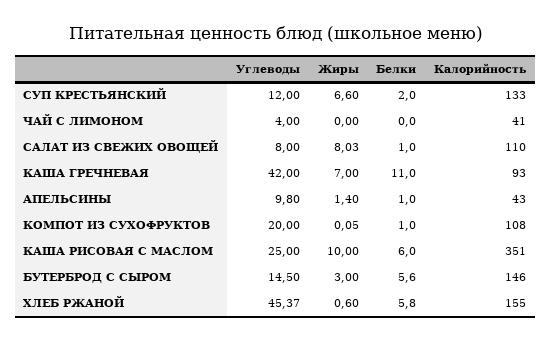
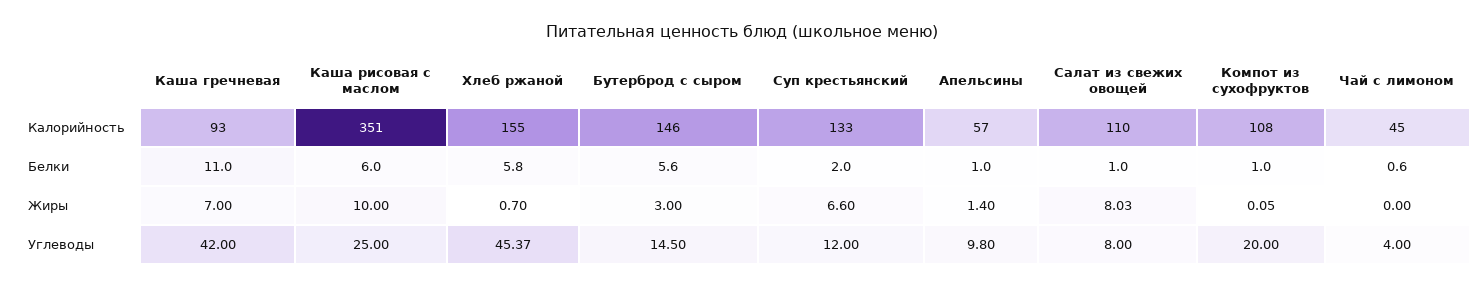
  {
    "Углеводы": {
      "СУП КРЕСТЬЯНСКИЙ": 12,
      "ЧАЙ С ЛИМОНОМ": 4,
      "САЛАТ ИЗ СВЕЖИХ ОВОЩЕЙ": 8,
      "КАША ГРЕЧНЕВАЯ": 42,
      "АПЕЛЬСИНЫ": 9.8,
      "КОМПОТ ИЗ СУХОФРУКТОВ": 20,
      "КАША РИСОВАЯ С МАСЛОМ": 25,
      "БУТЕРБРОД С СЫРОМ": 14.5,
      "ХЛЕБ РЖАНОЙ": 45.37
    },
    "Жиры": {
      "СУП КРЕСТЬЯНСКИЙ": 6.6,
      "ЧАЙ С ЛИМОНОМ": 0,
      "САЛАТ ИЗ СВЕЖИХ ОВОЩЕЙ": 8.03,
      "КАША ГРЕЧНЕВАЯ": 7,
      "АПЕЛЬСИНЫ": 1.4,
      "КОМПОТ ИЗ СУХОФРУКТОВ": 0.05,
      "КАША РИСОВАЯ С МАСЛОМ": 10,
      "БУТЕРБРОД С СЫРОМ": 3,
-     "ХЛЕБ РЖАНОЙ": 0.6
+     "ХЛЕБ РЖАНОЙ": 0.7
    },
    "Белки": {
      "СУП КРЕСТЬЯНСКИЙ": 2,
-     "ЧАЙ С ЛИМОНОМ": 0,
+     "ЧАЙ С ЛИМОНОМ": 0.6,
      "САЛАТ ИЗ СВЕЖИХ ОВОЩЕЙ": 1,
      "КАША ГРЕЧНЕВАЯ": 11,
      "АПЕЛЬСИНЫ": 1,
      "КОМПОТ ИЗ СУХОФРУКТОВ": 1,
      "КАША РИСОВАЯ С МАСЛОМ": 6,
      "БУТЕРБРОД С СЫРОМ": 5.6,
      "ХЛЕБ РЖАНОЙ": 5.8
    },
    "Калорийность": {
      "СУП КРЕСТЬЯНСКИЙ": 133,
-     "ЧАЙ С ЛИМОНОМ": 41,
+     "ЧАЙ С ЛИМОНОМ": 45,
      "САЛАТ ИЗ СВЕЖИХ ОВОЩЕЙ": 110,
      "КАША ГРЕЧНЕВАЯ": 93,
-     "АПЕЛЬСИНЫ": 43,
+     "АПЕЛЬСИНЫ": 57,
      "КОМПОТ ИЗ СУХОФРУКТОВ": 108,
      "КАША РИСОВАЯ С МАСЛОМ": 351,
      "БУТЕРБРОД С СЫРОМ": 146,
      "ХЛЕБ РЖАНОЙ": 155
    }
  }

